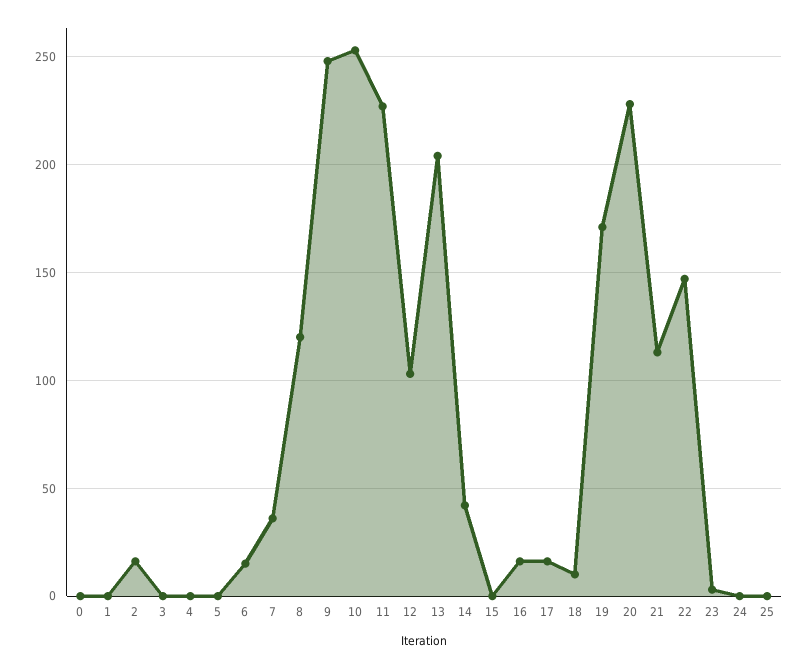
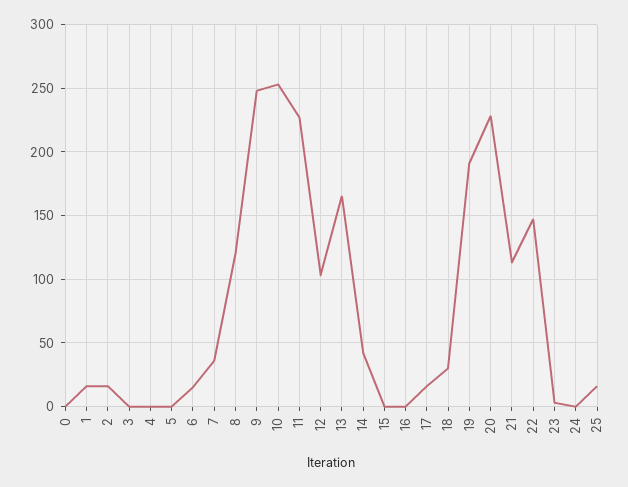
  {
    "0": 0,
-   "1": 0,
+   "1": 15,
    "2": 15,
    "3": 0,
    "4": 0,
    "5": 0,
    "6": 15,
    "7": 35,
    "8": 120,
    "9": 250,
    "10": 255,
    "11": 225,
    "12": 105,
-   "13": 205,
+   "13": 165,
    "14": 40,
    "15": 0,
-   "16": 15,
+   "16": 0,
    "17": 15,
-   "18": 10,
+   "18": 30,
-   "19": 170,
+   "19": 190,
    "20": 230,
    "21": 115,
    "22": 145,
    "23": 5,
    "24": 0,
-   "25": 0
+   "25": 15
  }

